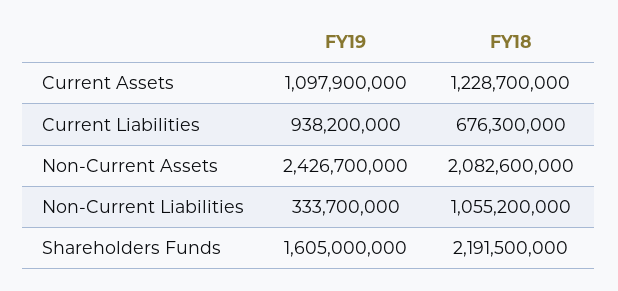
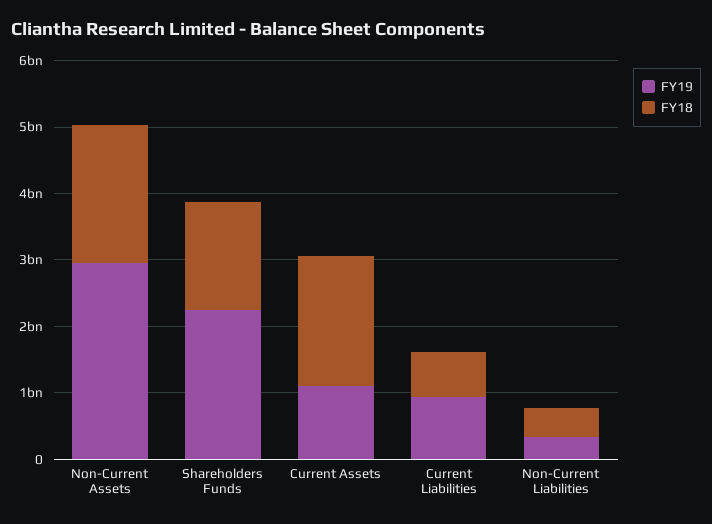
  {
    "FY19": {
      "Current Assets": 1097900000,
      "Current Liabilities": 938200000,
-     "Non-Current Assets": 2426700000,
+     "Non-Current Assets": 3000000000,
      "Non-Current Liabilities": 333700000,
-     "Shareholders Funds": 1605000000
+     "Shareholders Funds": 2200000000
    },
    "FY18": {
-     "Current Assets": 1228700000,
+     "Current Assets": 2000000000,
      "Current Liabilities": 676300000,
      "Non-Current Assets": 2082600000,
-     "Non-Current Liabilities": 1055200000,
+     "Non-Current Liabilities": 400000000,
-     "Shareholders Funds": 2191500000
+     "Shareholders Funds": 1600000000
    }
  }

